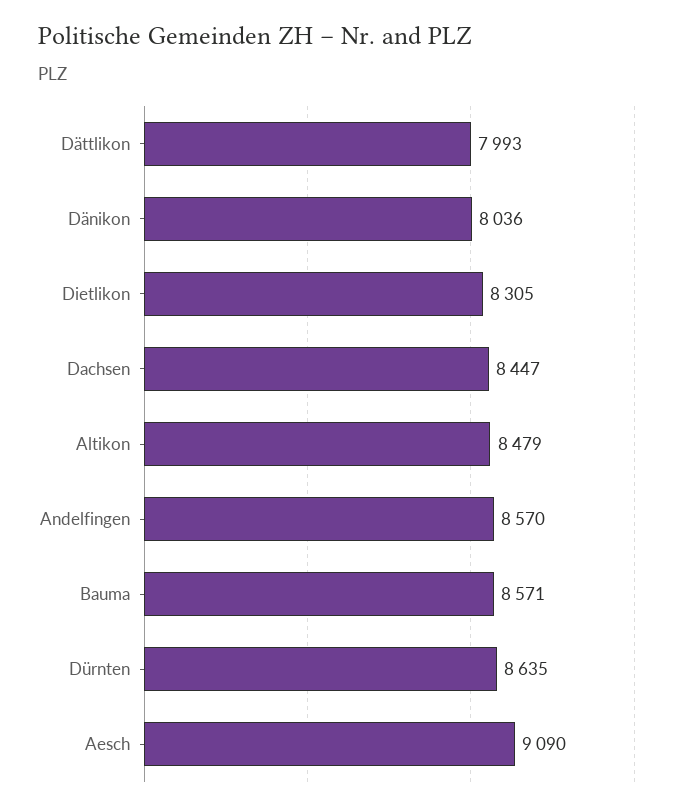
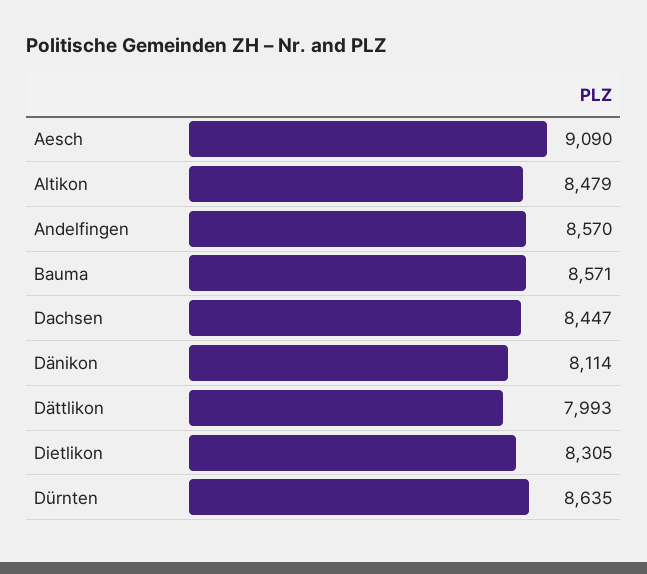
  {
    "Dättlikon": 7993,
-   "Dänikon": 8036,
+   "Dänikon": 8114,
    "Dietlikon": 8305,
    "Dachsen": 8447,
    "Altikon": 8479,
    "Andelfingen": 8570,
    "Bauma": 8571,
    "Dürnten": 8635,
    "Aesch": 9090
  }

